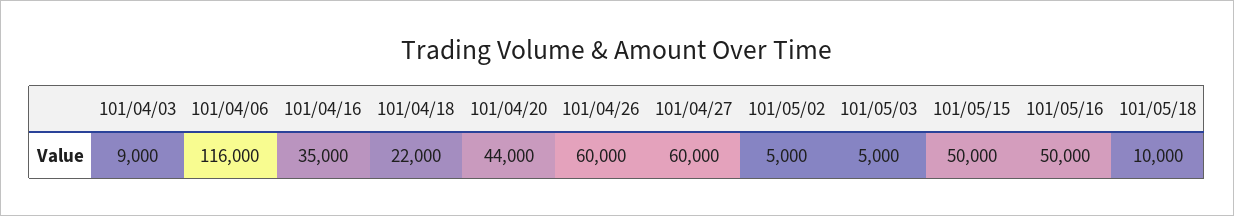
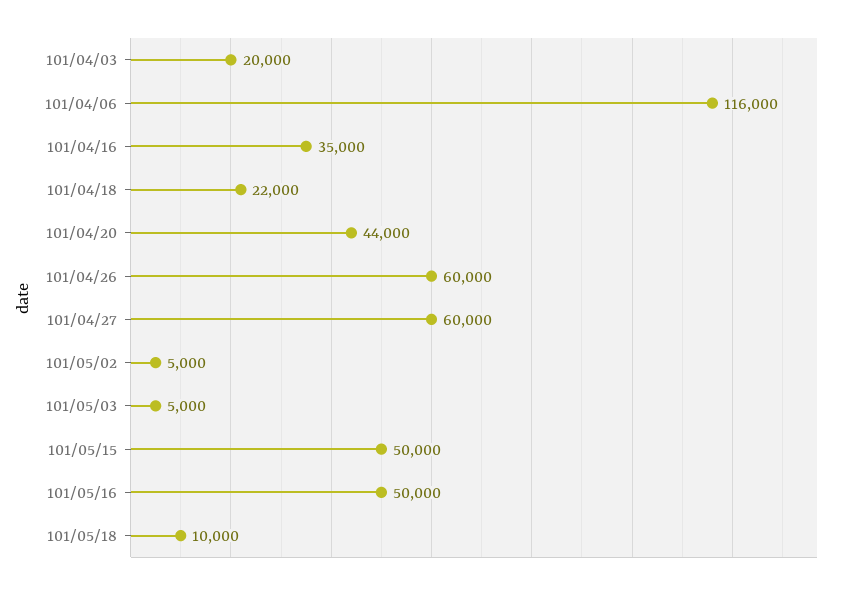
  {
-   "101/04/03": 9000,
+   "101/04/03": 20000,
    "101/04/06": 116000,
    "101/04/16": 35000,
    "101/04/18": 22000,
    "101/04/20": 44000,
    "101/04/26": 60000,
    "101/04/27": 60000,
    "101/05/02": 5000,
    "101/05/03": 5000,
    "101/05/15": 50000,
    "101/05/16": 50000,
    "101/05/18": 10000
  }

